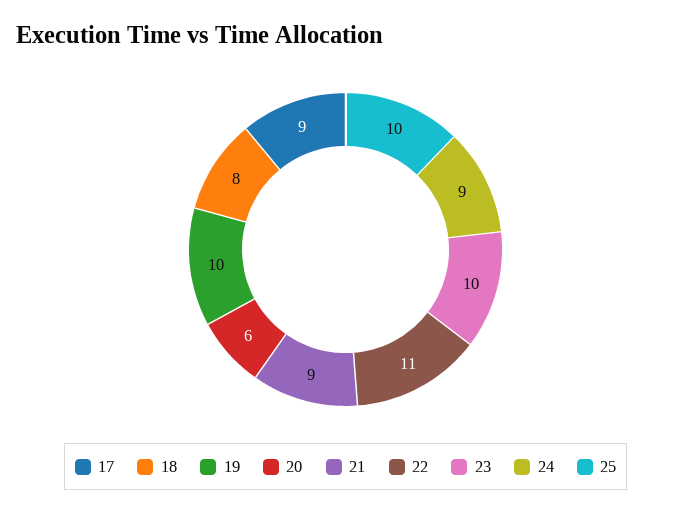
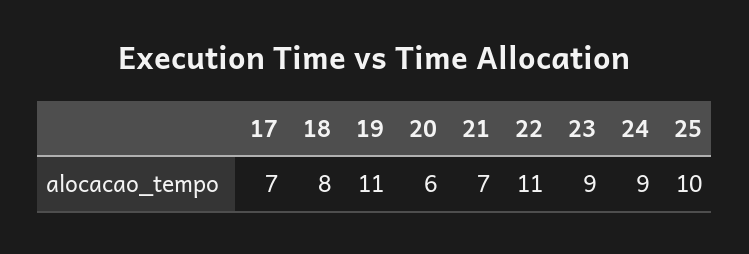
  {
-   "17": 9,
+   "17": 7,
    "18": 8,
-   "19": 10,
+   "19": 11,
    "20": 6,
-   "21": 9,
+   "21": 7,
    "22": 11,
-   "23": 10,
+   "23": 9,
    "24": 9,
    "25": 10
  }

